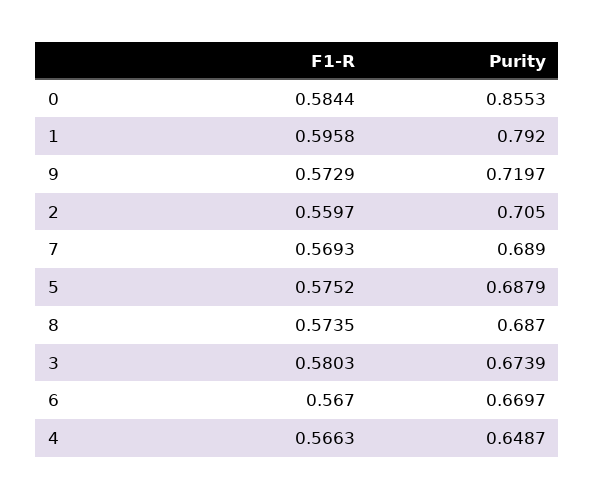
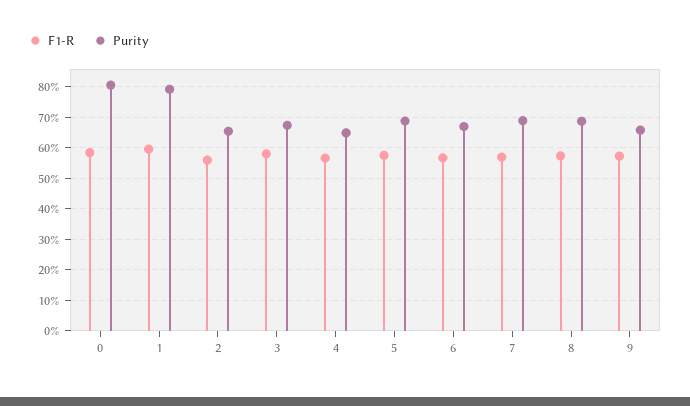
  {
    "F1-R": {
      "0": 0.5844,
      "1": 0.5958,
      "9": 0.5729,
      "2": 0.5597,
      "7": 0.5693,
      "5": 0.5752,
      "8": 0.5735,
      "3": 0.5803,
      "6": 0.567,
      "4": 0.5663
    },
    "Purity": {
-     "0": 0.8553,
+     "0": 0.8,
      "1": 0.792,
-     "9": 0.7197,
+     "9": 0.66,
-     "2": 0.705,
+     "2": 0.66,
      "7": 0.689,
      "5": 0.6879,
      "8": 0.687,
      "3": 0.6739,
      "6": 0.6697,
      "4": 0.6487
    }
  }

